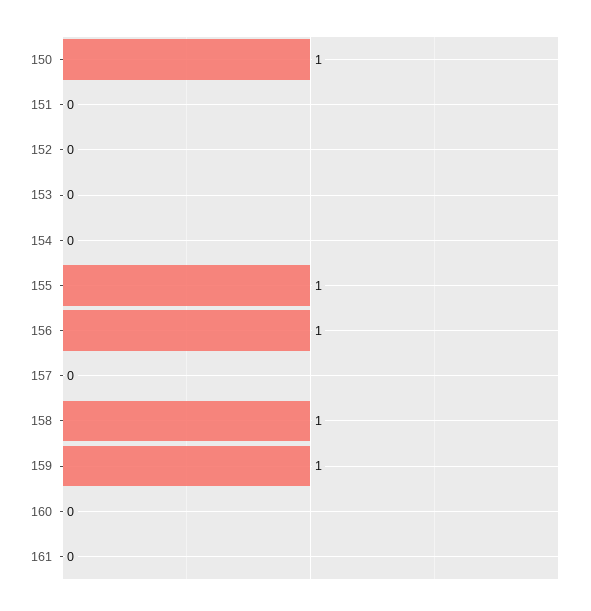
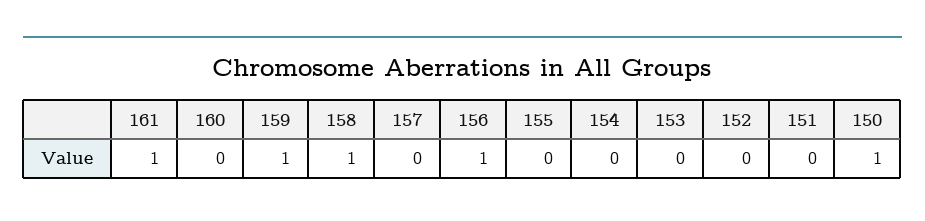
  {
    "150": 1,
    "151": 0,
    "152": 0,
    "153": 0,
    "154": 0,
-   "155": 1,
+   "155": 0,
    "156": 1,
    "157": 0,
    "158": 1,
    "159": 1,
    "160": 0,
-   "161": 0
+   "161": 1
  }

